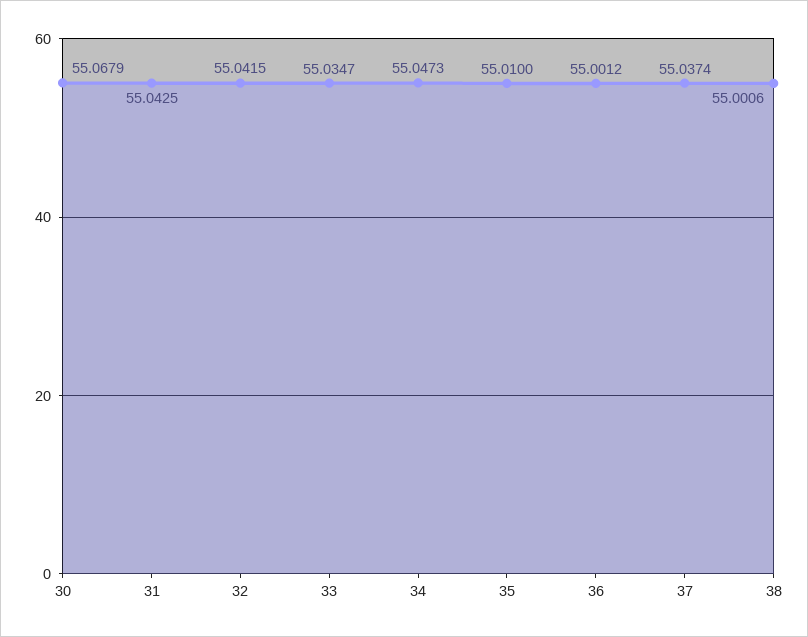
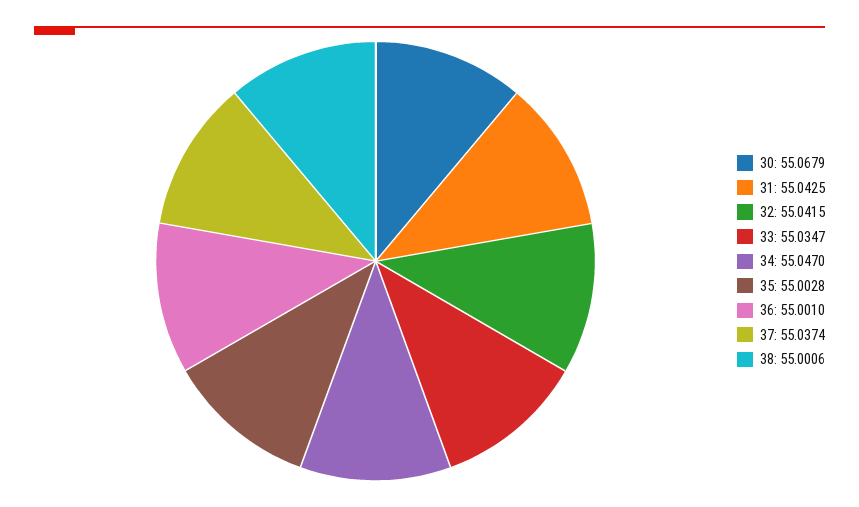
  {
    "30": 55.0679,
    "31": 55.0425,
    "32": 55.0415,
    "33": 55.0347,
-   "34": 55.0473,
+   "34": 55.047,
-   "35": 55.01,
+   "35": 55.0028,
-   "36": 55.0012,
+   "36": 55.001,
    "37": 55.0374,
    "38": 55.0006
  }

